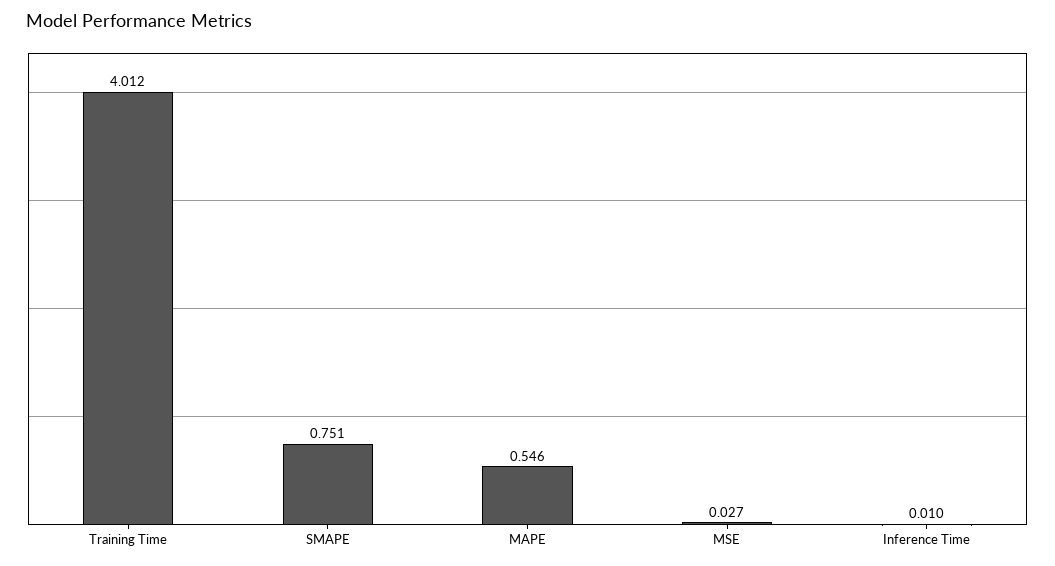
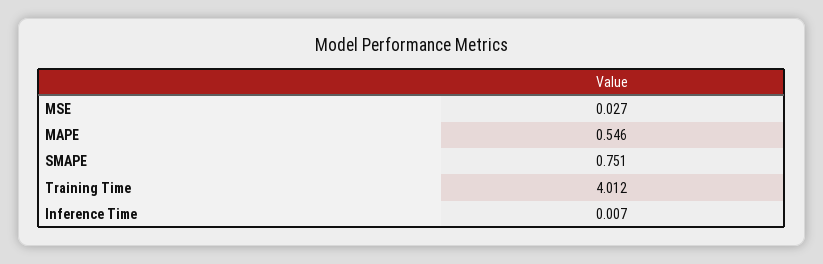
  {
    "Training Time": 4.012,
    "SMAPE": 0.751,
    "MAPE": 0.546,
    "MSE": 0.027,
-   "Inference Time": 0.01
+   "Inference Time": 0.007
  }

